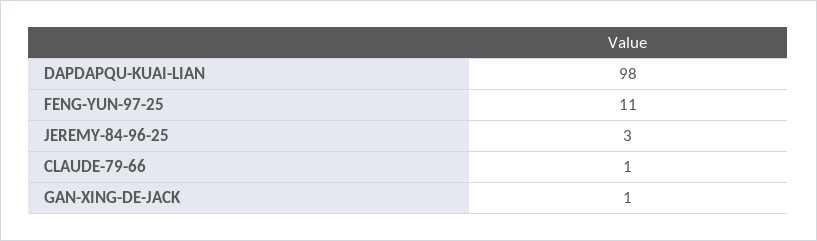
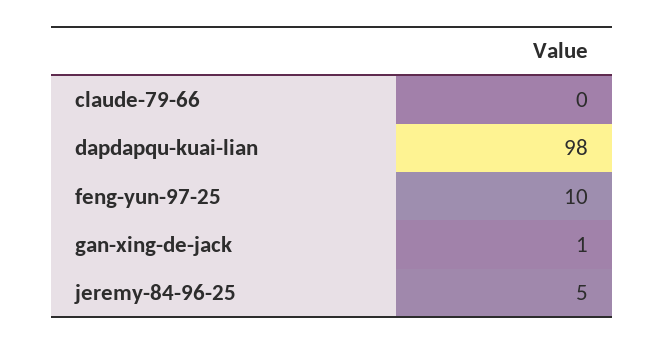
  {
    "DAPDAPQU-KUAI-LIAN": 98,
-   "FENG-YUN-97-25": 11,
+   "FENG-YUN-97-25": 10,
-   "JEREMY-84-96-25": 3,
+   "JEREMY-84-96-25": 5,
-   "CLAUDE-79-66": 1,
+   "CLAUDE-79-66": 0,
    "GAN-XING-DE-JACK": 1
  }

